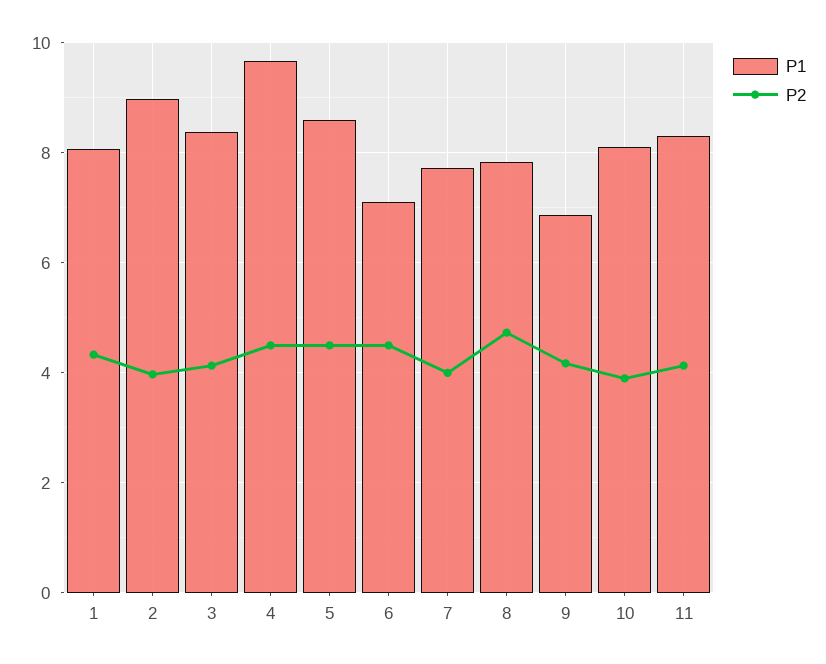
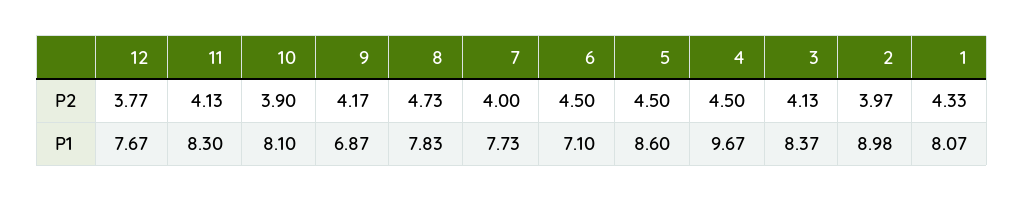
  {
    "P1": {
      "1": 8.07,
      "2": 8.98,
      "3": 8.37,
      "4": 9.67,
      "5": 8.6,
      "6": 7.1,
      "7": 7.73,
      "8": 7.83,
      "9": 6.87,
      "10": 8.1,
-     "11": 8.3
+     "11": 8.3,
+     "12": 7.67
    },
    "P2": {
      "1": 4.33,
      "2": 3.97,
      "3": 4.13,
      "4": 4.5,
      "5": 4.5,
      "6": 4.5,
      "7": 4,
      "8": 4.73,
      "9": 4.17,
      "10": 3.9,
-     "11": 4.13
+     "11": 4.13,
+     "12": 3.77
    }
  }

